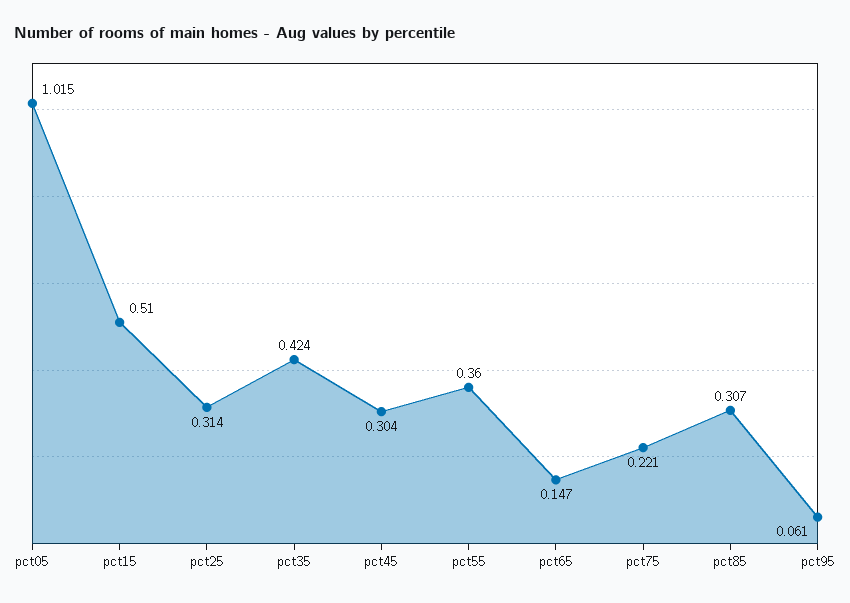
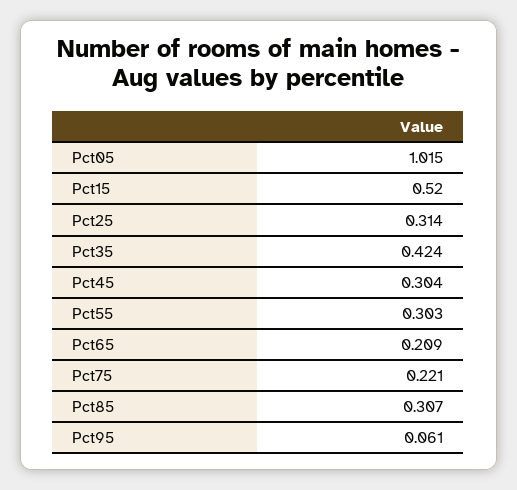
  {
    "pct05": 1.015,
-   "pct15": 0.51,
+   "pct15": 0.52,
    "pct25": 0.314,
    "pct35": 0.424,
    "pct45": 0.304,
-   "pct55": 0.36,
+   "pct55": 0.303,
-   "pct65": 0.147,
+   "pct65": 0.209,
    "pct75": 0.221,
    "pct85": 0.307,
    "pct95": 0.061
  }

